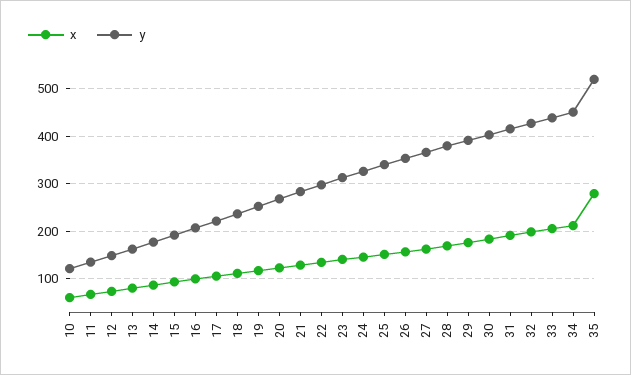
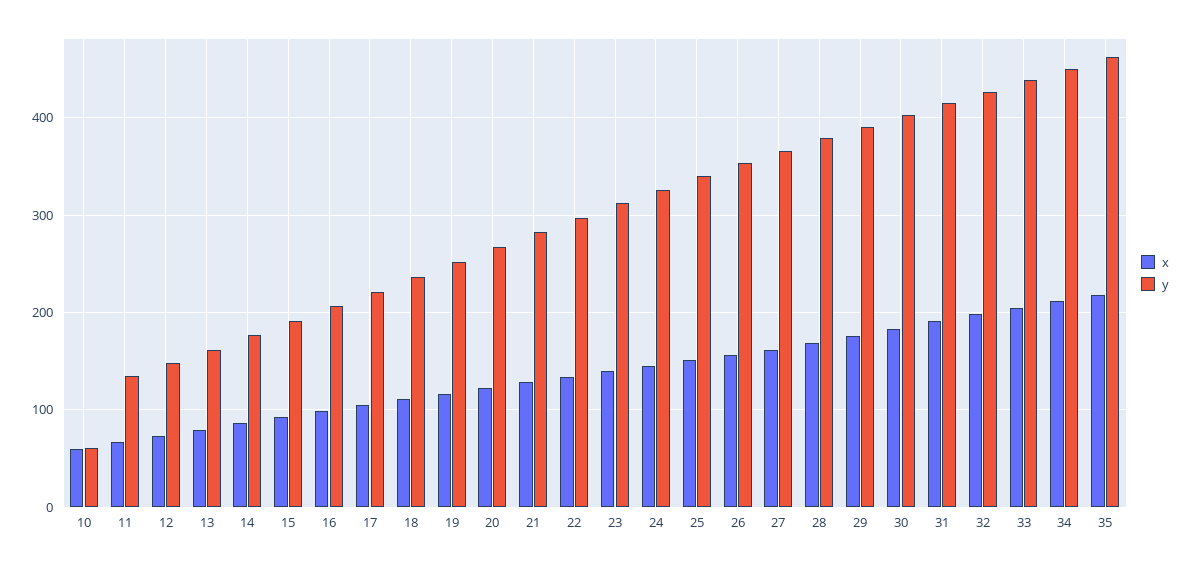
  {
    "x": {
      "10": 60,
      "11": 70,
      "12": 70,
      "13": 80,
      "14": 90,
      "15": 90,
      "16": 100,
      "17": 100,
      "18": 110,
      "19": 120,
      "20": 120,
      "21": 130,
      "22": 130,
      "23": 140,
      "24": 150,
      "25": 150,
      "26": 160,
      "27": 160,
      "28": 170,
      "29": 180,
      "30": 180,
      "31": 190,
      "32": 200,
      "33": 210,
      "34": 210,
-     "35": 280
+     "35": 220
    },
    "y": {
-     "10": 120,
+     "10": 60,
      "11": 130,
      "12": 150,
      "13": 160,
      "14": 180,
      "15": 190,
      "16": 210,
      "17": 220,
      "18": 240,
      "19": 250,
      "20": 270,
      "21": 280,
      "22": 300,
      "23": 310,
      "24": 330,
      "25": 340,
      "26": 350,
      "27": 370,
      "28": 380,
      "29": 390,
      "30": 400,
      "31": 410,
      "32": 430,
      "33": 440,
      "34": 450,
-     "35": 520
+     "35": 460
    }
  }

